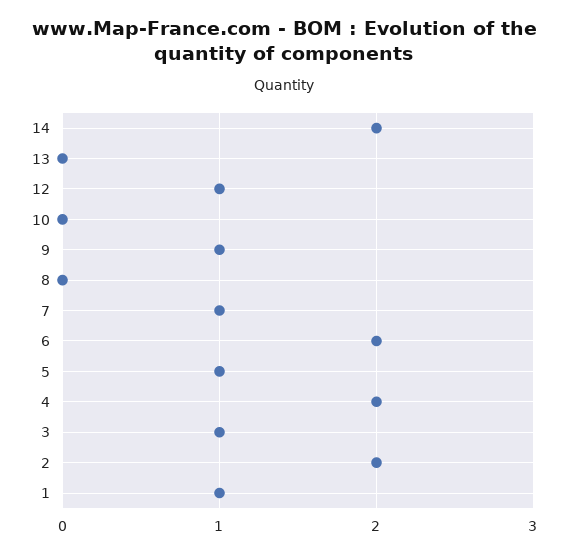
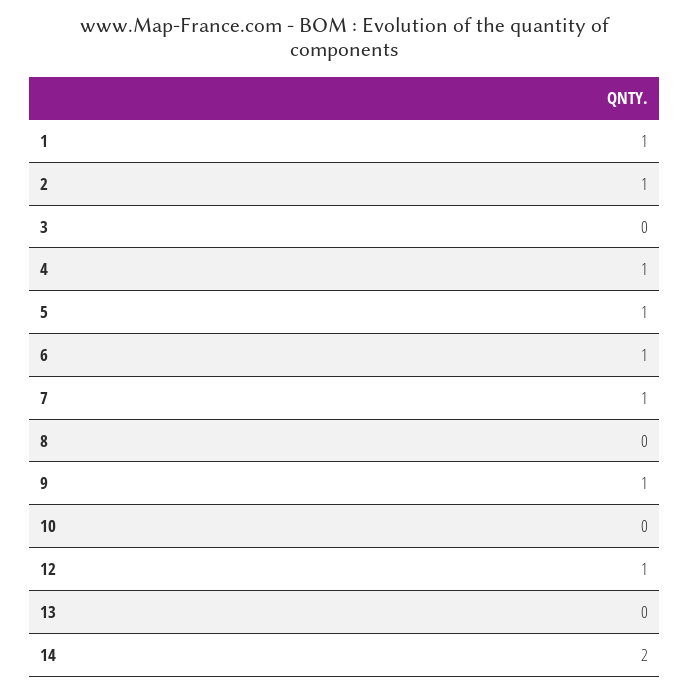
  {
    "14": 2,
    "13": 0,
    "12": 1,
    "10": 0,
    "9": 1,
    "8": 0,
    "7": 1,
-   "6": 2,
+   "6": 1,
    "5": 1,
-   "4": 2,
+   "4": 1,
-   "3": 1,
+   "3": 0,
-   "2": 2,
+   "2": 1,
    "1": 1
  }

